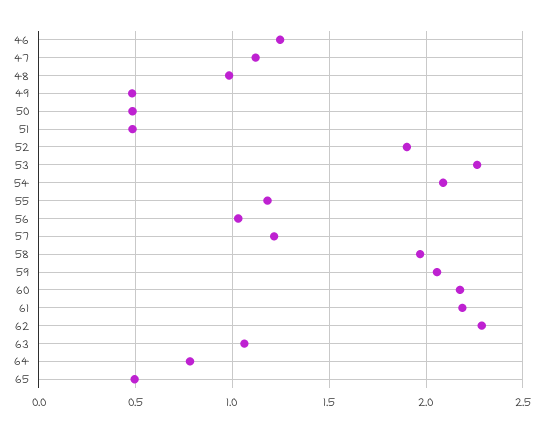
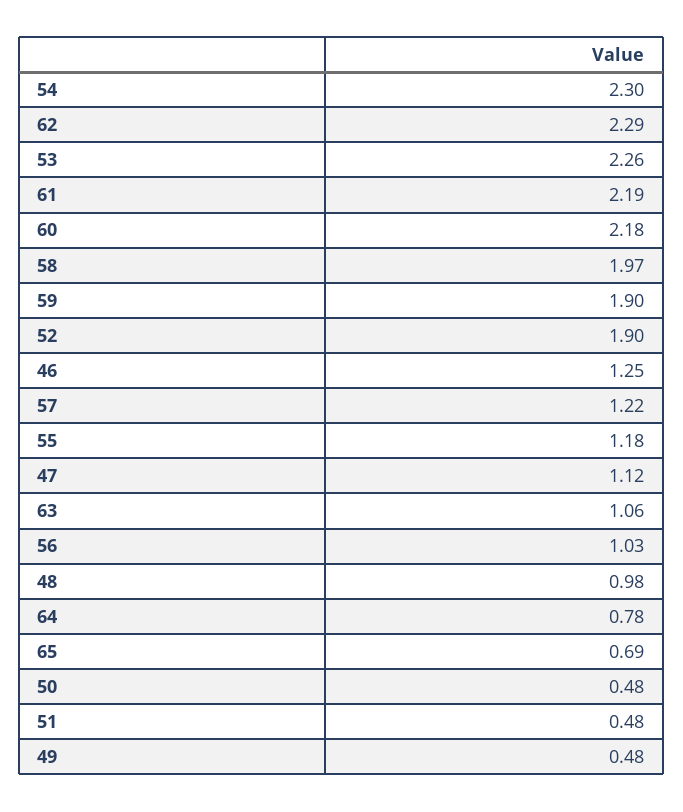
  {
    "46": 1.25,
    "47": 1.12,
    "48": 0.98,
    "49": 0.48,
    "50": 0.48,
    "51": 0.48,
    "52": 1.9,
    "53": 2.26,
-   "54": 2.1,
+   "54": 2.3,
    "55": 1.18,
    "56": 1.03,
    "57": 1.22,
    "58": 1.97,
-   "59": 2.05,
+   "59": 1.9,
    "60": 2.18,
    "61": 2.19,
    "62": 2.29,
    "63": 1.06,
    "64": 0.78,
-   "65": 0.5
+   "65": 0.69
  }

